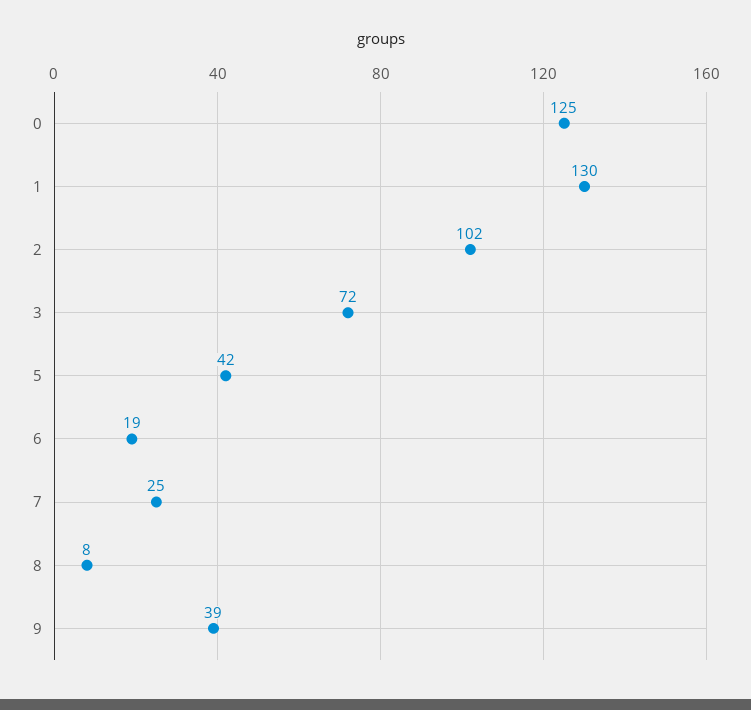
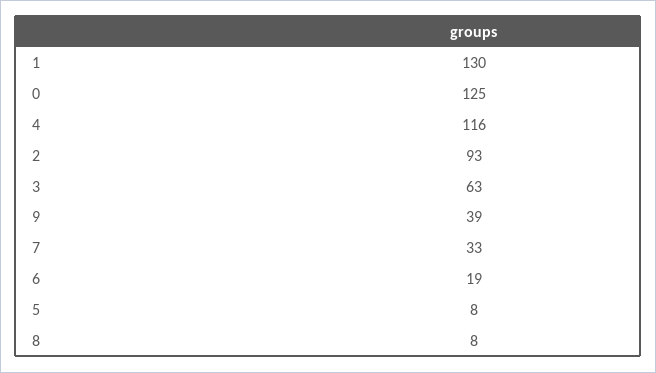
  {
    "0": 125,
    "1": 130,
-   "2": 102,
+   "2": 93,
-   "3": 72,
+   "3": 63,
-   "5": 42,
+   "5": 8,
    "6": 19,
-   "7": 25,
+   "7": 33,
    "8": 8,
-   "9": 39
+   "9": 39,
+   "4": 116
  }

